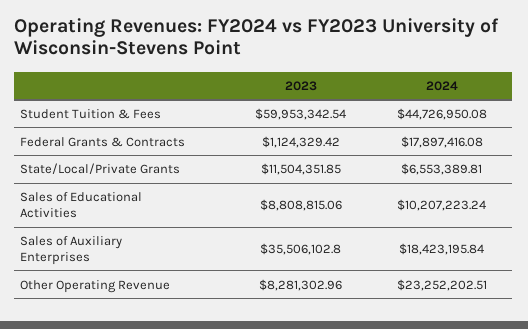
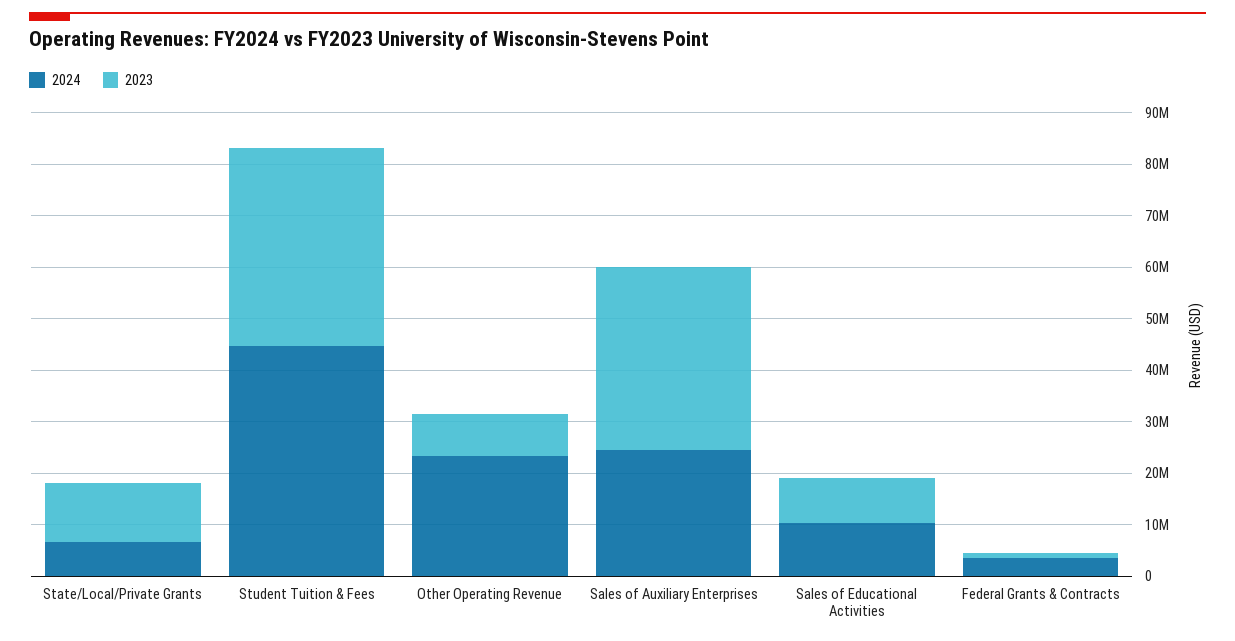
  {
    "2023": {
-     "Student Tuition & Fees": 59953342.54,
+     "Student Tuition & Fees": 38000000,
      "Federal Grants & Contracts": 1124329.42,
      "State/Local/Private Grants": 11504351.85,
      "Sales of Educational Activities": 8808815.06,
      "Sales of Auxiliary Enterprises": 35506102.8,
      "Other Operating Revenue": 8281302.96
    },
    "2024": {
      "Student Tuition & Fees": 44726950.08,
-     "Federal Grants & Contracts": 17897416.08,
+     "Federal Grants & Contracts": 4000000,
      "State/Local/Private Grants": 6553389.81,
      "Sales of Educational Activities": 10207223.24,
-     "Sales of Auxiliary Enterprises": 18423195.84,
+     "Sales of Auxiliary Enterprises": 24000000,
      "Other Operating Revenue": 23252202.51
    }
  }

